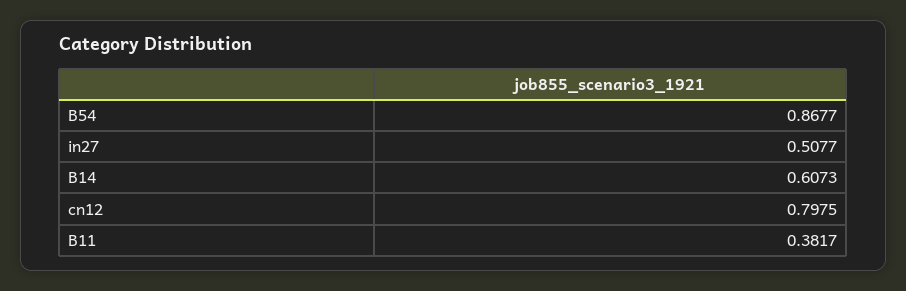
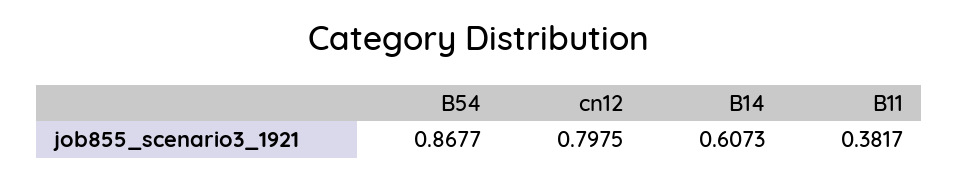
  {
    "B54": 0.8677,
-   "in27": 0.5077,
    "B14": 0.6073,
    "cn12": 0.7975,
    "B11": 0.3817
  }

